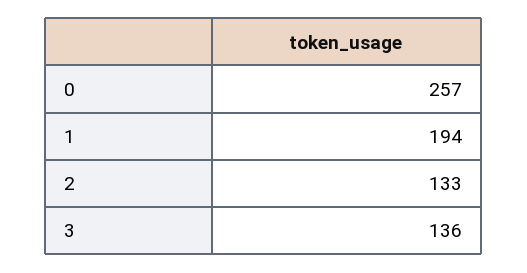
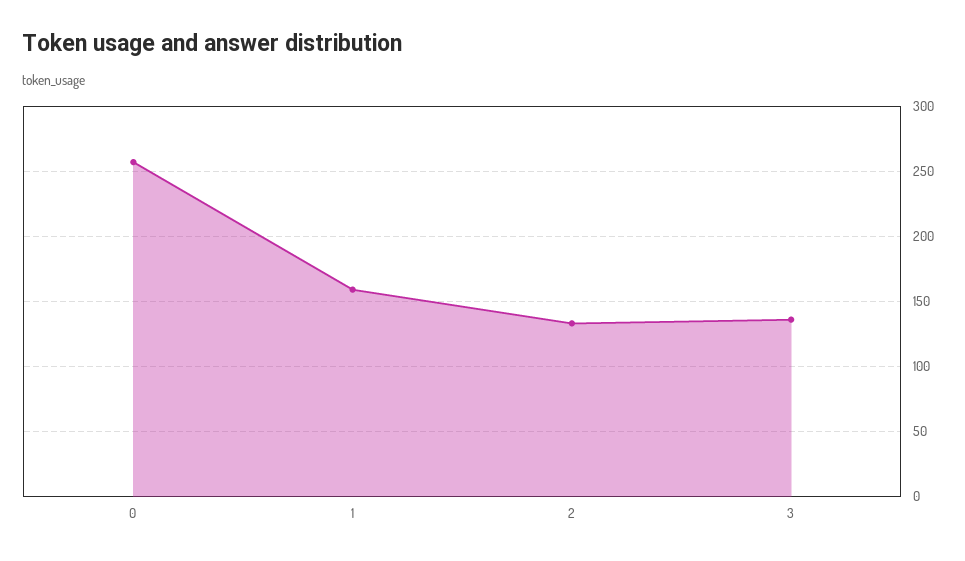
  {
    "0": 257,
-   "1": 194,
+   "1": 160,
    "2": 133,
    "3": 136
  }

